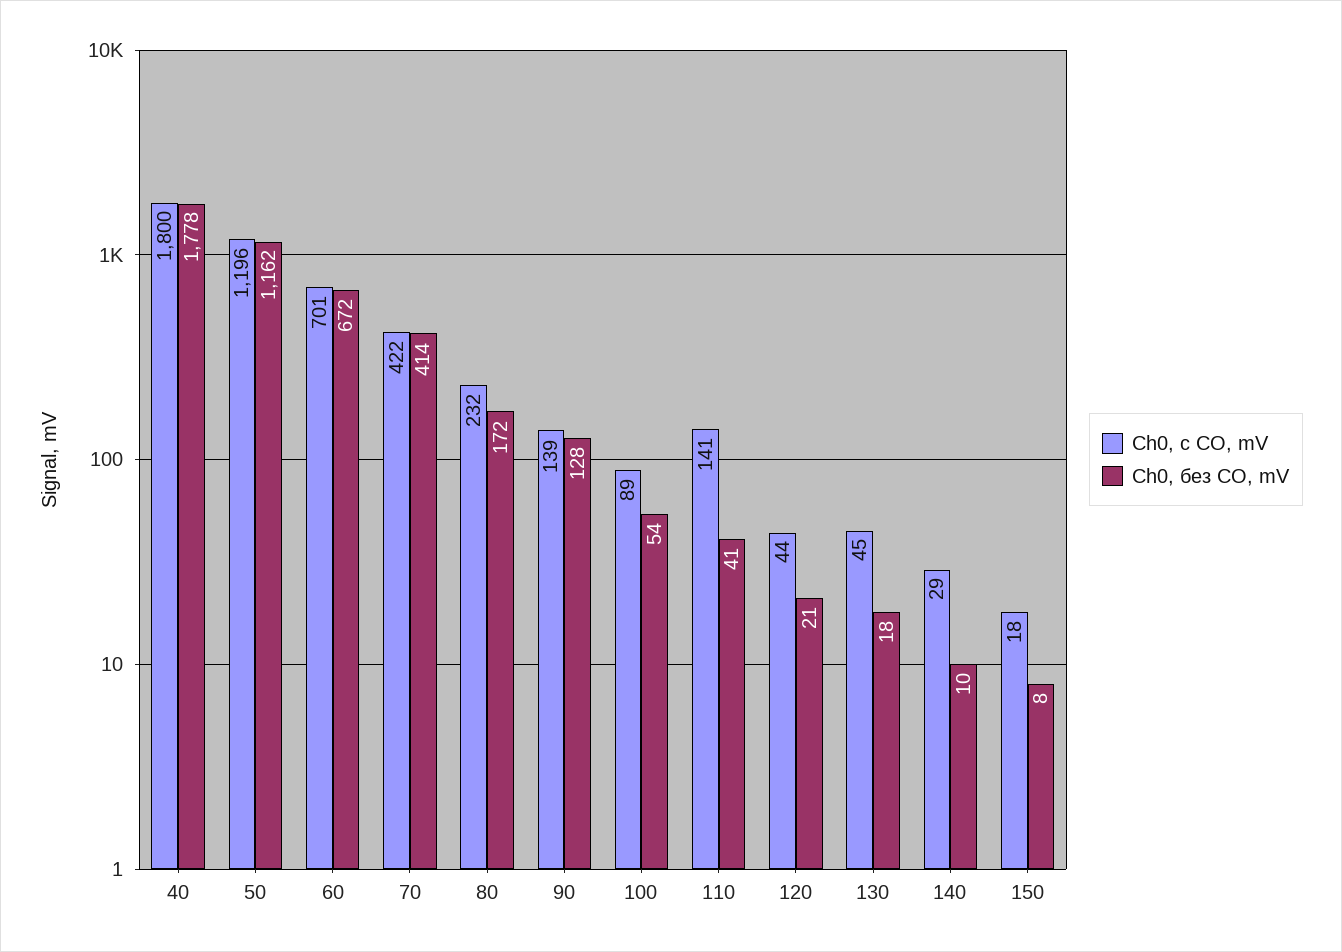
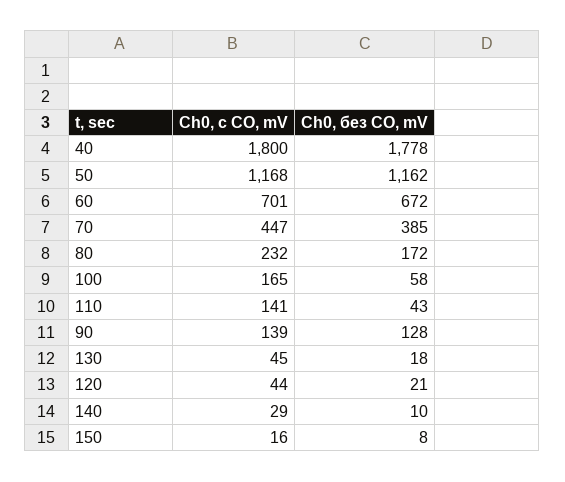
  {
    "Ch0, с СО, mV": {
      "40": 1800,
-     "50": 1196,
+     "50": 1168,
      "60": 701,
-     "70": 422,
+     "70": 447,
      "80": 232,
      "90": 139,
-     "100": 89,
+     "100": 165,
      "110": 141,
      "120": 44,
      "130": 45,
      "140": 29,
-     "150": 18
+     "150": 16
    },
    "Ch0, без CO, mV": {
      "40": 1778,
      "50": 1162,
      "60": 672,
-     "70": 414,
+     "70": 385,
      "80": 172,
      "90": 128,
-     "100": 54,
+     "100": 58,
-     "110": 41,
+     "110": 43,
      "120": 21,
      "130": 18,
      "140": 10,
      "150": 8
    }
  }

